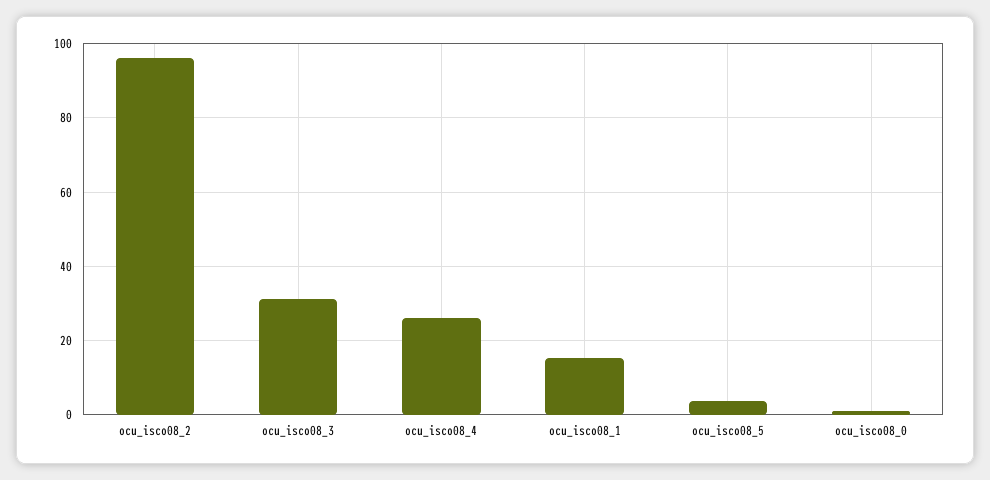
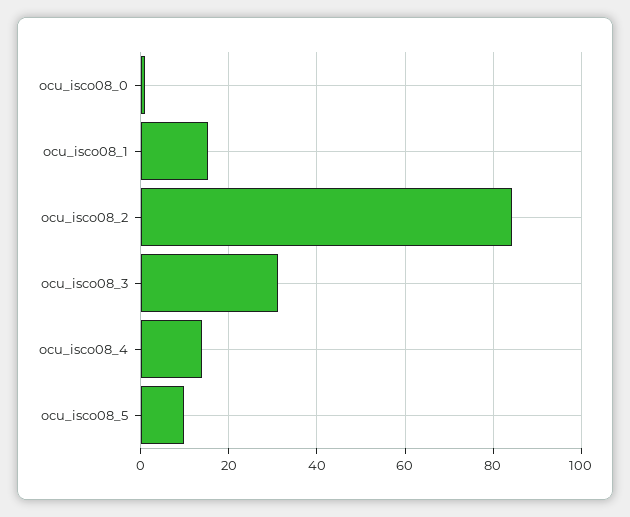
  {
-   "ocu_isco08_2": 96,
+   "ocu_isco08_2": 84,
    "ocu_isco08_3": 32,
-   "ocu_isco08_4": 26,
+   "ocu_isco08_4": 14,
    "ocu_isco08_1": 16,
-   "ocu_isco08_5": 4,
+   "ocu_isco08_5": 10,
    "ocu_isco08_0": 0
  }

